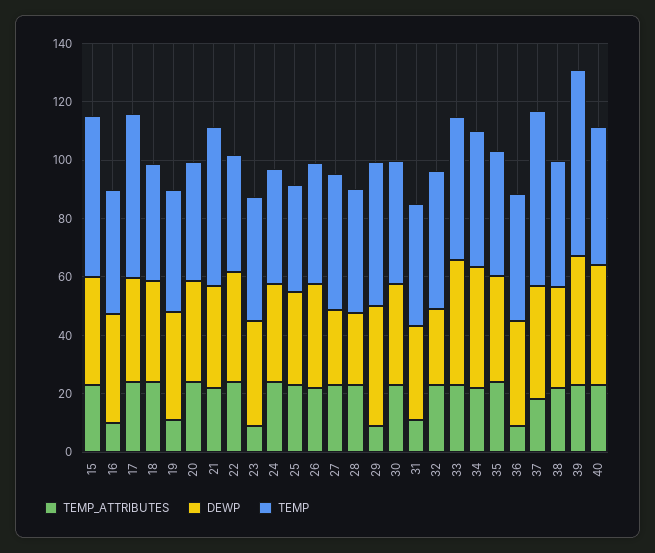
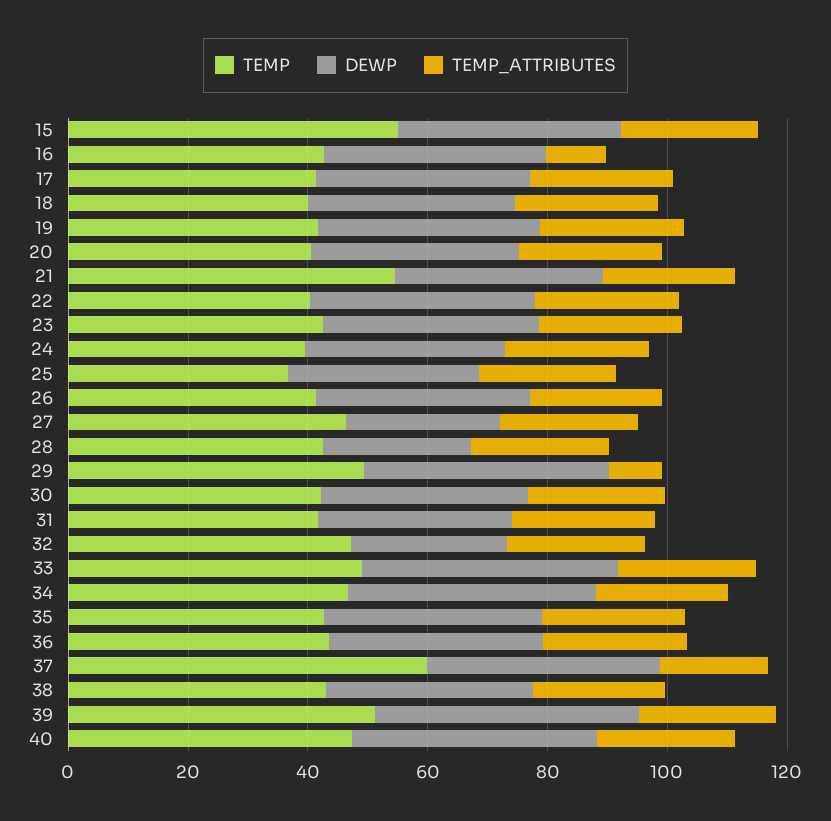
  {
    "TEMP_ATTRIBUTES": {
      "15": 25,
      "16": 10,
      "17": 25,
      "18": 25,
-     "19": 10,
+     "19": 25,
      "20": 25,
      "21": 20,
      "22": 25,
-     "23": 10,
+     "23": 25,
      "24": 25,
      "25": 25,
      "26": 20,
      "27": 25,
      "28": 25,
      "29": 10,
      "30": 25,
-     "31": 10,
+     "31": 25,
      "32": 25,
      "33": 25,
      "34": 20,
      "35": 25,
-     "36": 10,
+     "36": 25,
      "37": 20,
      "38": 20,
      "39": 25,
      "40": 25
    },
    "DEWP": {
      "15": 35,
      "16": 35,
      "17": 35,
      "18": 35,
      "19": 35,
      "20": 35,
      "21": 35,
      "22": 40,
      "23": 35,
      "24": 35,
      "25": 30,
      "26": 35,
      "27": 25,
      "28": 25,
      "29": 40,
      "30": 35,
      "31": 30,
      "32": 25,
      "33": 45,
      "34": 40,
      "35": 35,
      "36": 35,
      "37": 40,
      "38": 35,
      "39": 45,
      "40": 40
    },
    "TEMP": {
      "15": 55,
      "16": 45,
-     "17": 55,
+     "17": 40,
      "18": 40,
      "19": 40,
      "20": 40,
      "21": 55,
      "22": 40,
      "23": 45,
      "24": 40,
      "25": 35,
      "26": 40,
      "27": 45,
      "28": 45,
      "29": 50,
      "30": 40,
      "31": 40,
      "32": 45,
      "33": 50,
      "34": 45,
      "35": 45,
      "36": 45,
      "37": 60,
      "38": 45,
-     "39": 65,
+     "39": 50,
      "40": 45
    }
  }

